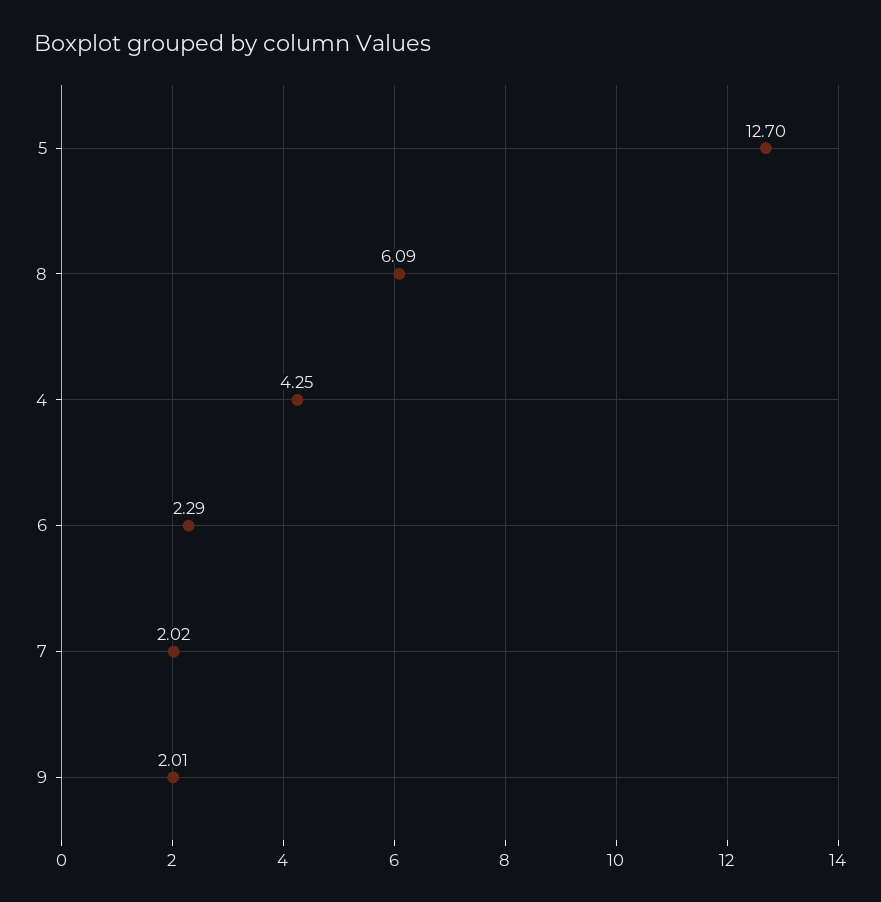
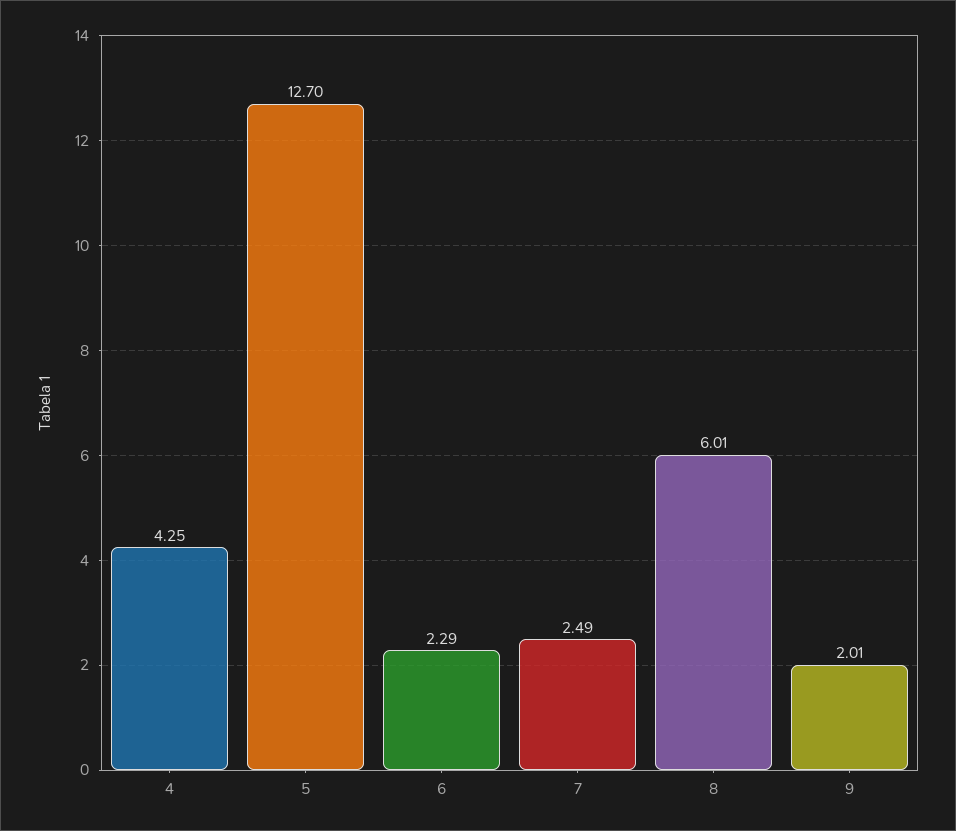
  {
    "5": 12.7,
-   "8": 6.09,
+   "8": 6.01,
    "4": 4.25,
    "6": 2.29,
-   "7": 2.02,
+   "7": 2.49,
    "9": 2.01
  }

